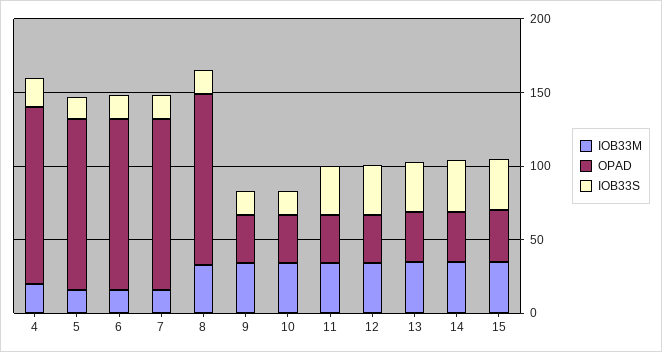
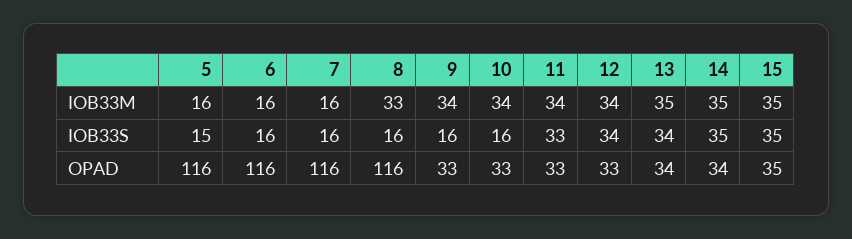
  {
    "IOB33M": {
-     "4": 20,
      "5": 16,
      "6": 16,
      "7": 16,
      "8": 33,
      "9": 34,
      "10": 34,
      "11": 34,
      "12": 34,
      "13": 35,
      "14": 35,
      "15": 35
    },
    "OPAD": {
-     "4": 120,
      "5": 116,
      "6": 116,
      "7": 116,
      "8": 116,
      "9": 33,
      "10": 33,
      "11": 33,
      "12": 33,
      "13": 34,
      "14": 34,
      "15": 35
    },
    "IOB33S": {
-     "4": 20,
      "5": 15,
      "6": 16,
      "7": 16,
      "8": 16,
      "9": 16,
      "10": 16,
      "11": 33,
      "12": 34,
      "13": 34,
      "14": 35,
      "15": 35
    }
  }

